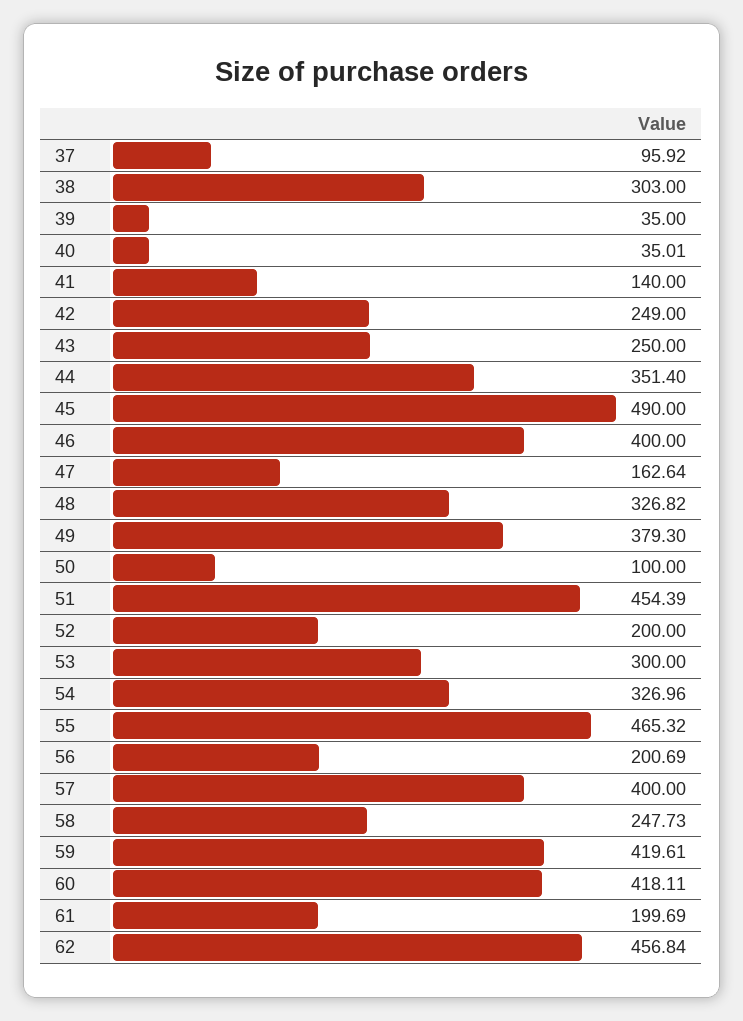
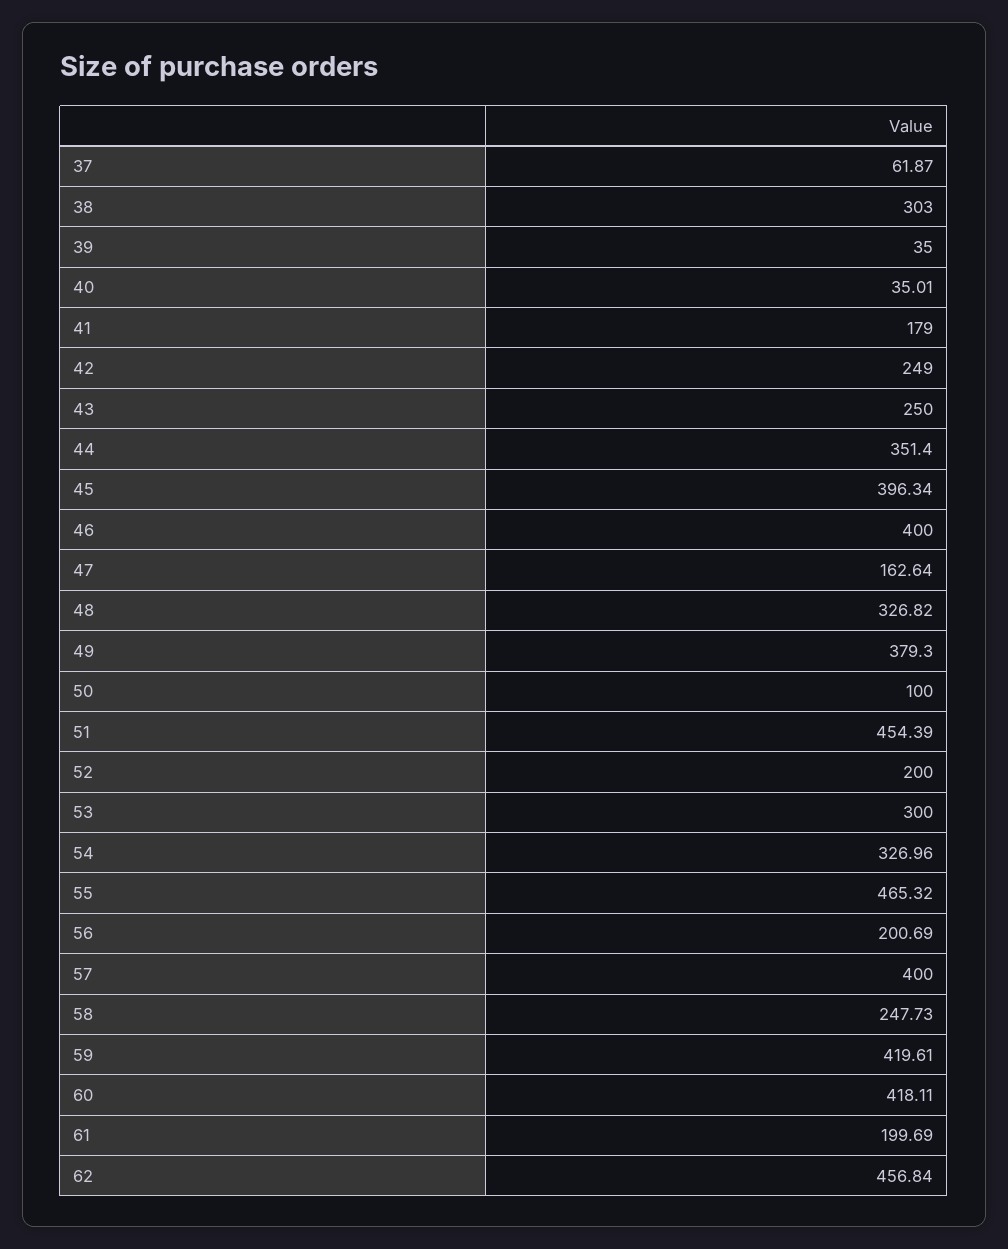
  {
-   "37": 95.92,
+   "37": 61.87,
    "38": 303,
    "39": 35,
    "40": 35.01,
-   "41": 140,
+   "41": 179,
    "42": 249,
    "43": 250,
    "44": 351.4,
-   "45": 490,
+   "45": 396.34,
    "46": 400,
    "47": 162.64,
    "48": 326.82,
    "49": 379.3,
    "50": 100,
    "51": 454.39,
    "52": 200,
    "53": 300,
    "54": 326.96,
    "55": 465.32,
    "56": 200.69,
    "57": 400,
    "58": 247.73,
    "59": 419.61,
    "60": 418.11,
    "61": 199.69,
    "62": 456.84
  }

